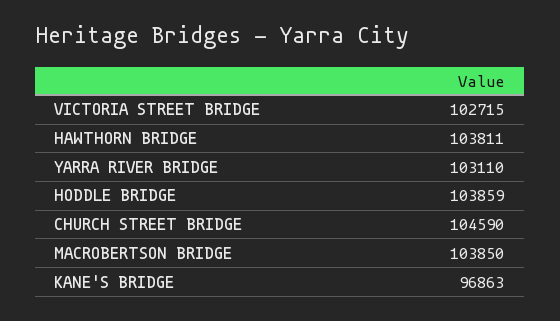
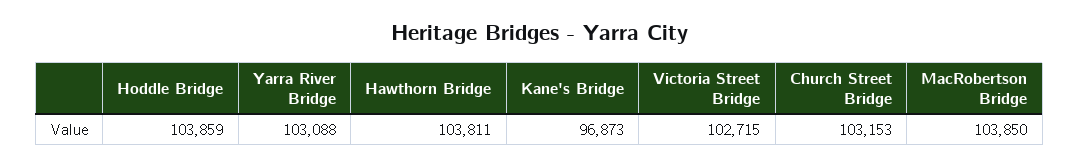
  {
    "VICTORIA STREET BRIDGE": 102715,
    "HAWTHORN BRIDGE": 103811,
-   "YARRA RIVER BRIDGE": 103110,
+   "YARRA RIVER BRIDGE": 103088,
    "HODDLE BRIDGE": 103859,
-   "CHURCH STREET BRIDGE": 104590,
+   "CHURCH STREET BRIDGE": 103153,
    "MACROBERTSON BRIDGE": 103850,
-   "KANE'S BRIDGE": 96863
+   "KANE'S BRIDGE": 96873
  }

